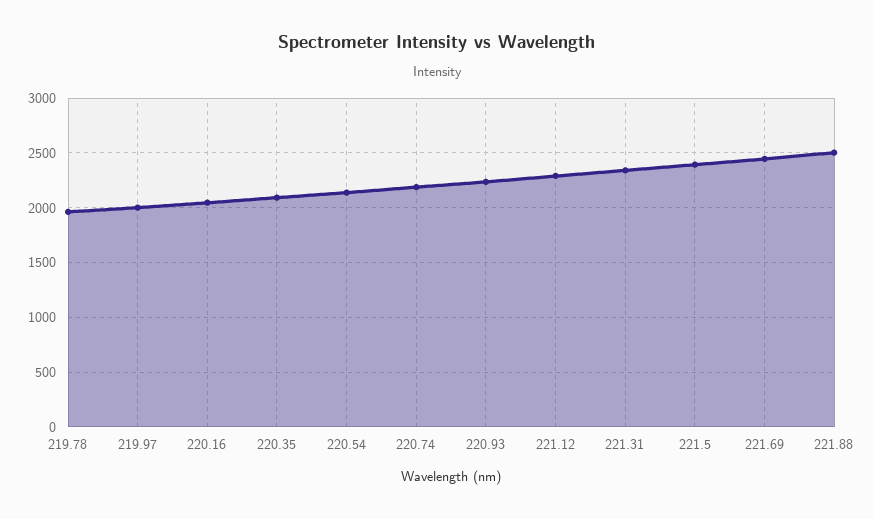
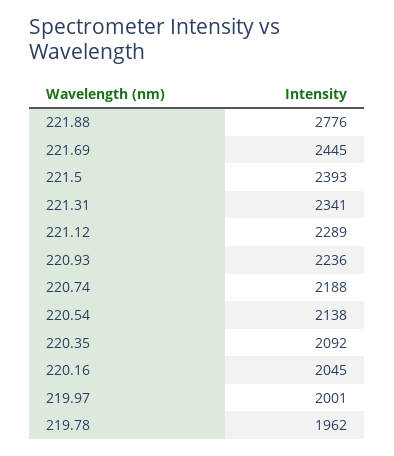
  {
    "219.78": 1962,
    "219.97": 2001,
    "220.16": 2045,
    "220.35": 2092,
    "220.54": 2138,
    "220.74": 2188,
    "220.93": 2236,
    "221.12": 2289,
    "221.31": 2341,
    "221.5": 2393,
    "221.69": 2445,
-   "221.88": 2500
+   "221.88": 2776
  }

